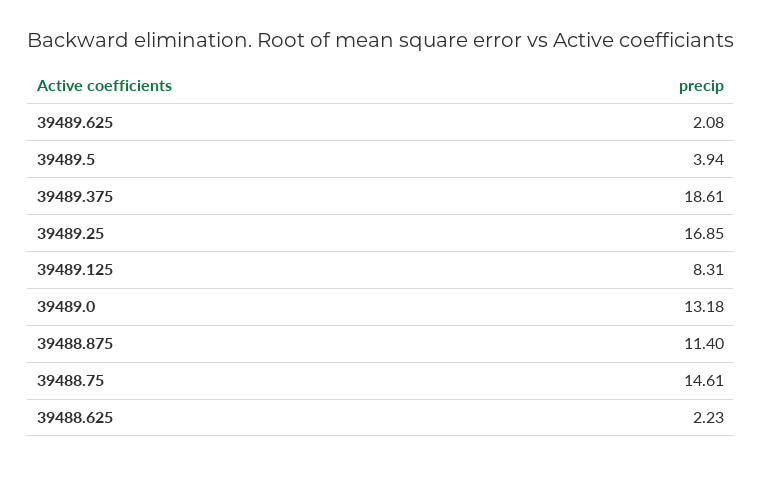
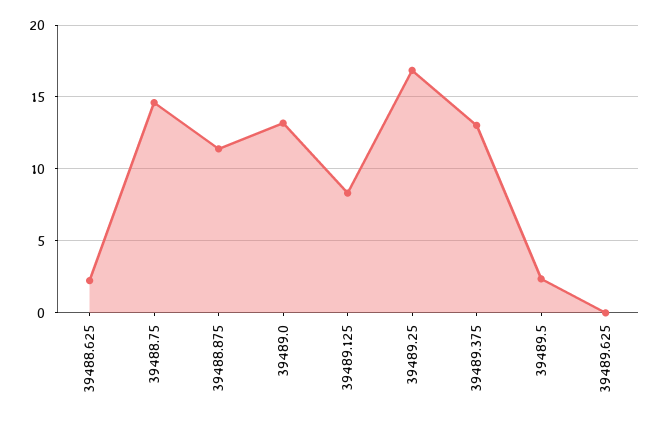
  {
-   "39489.625": 2.08,
+   "39489.625": 0,
-   "39489.5": 3.94,
+   "39489.5": 2.5,
-   "39489.375": 18.61,
+   "39489.375": 13,
    "39489.25": 16.85,
    "39489.125": 8.31,
    "39489.0": 13.18,
    "39488.875": 11.4,
    "39488.75": 14.61,
    "39488.625": 2.23
  }

